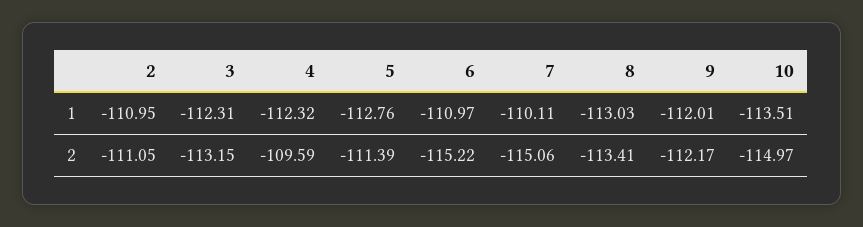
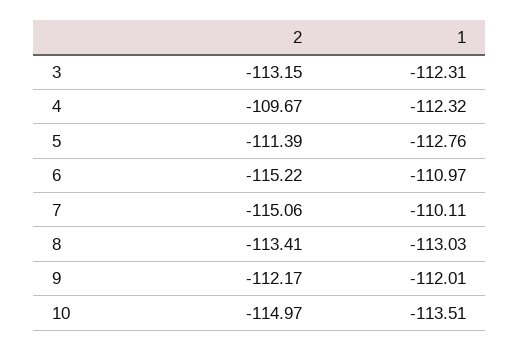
  {
-   "2": {
-     "1": -110.95,
-     "2": -111.05
-   },
    "3": {
      "1": -112.31,
      "2": -113.15
    },
    "4": {
      "1": -112.32,
-     "2": -109.59
+     "2": -109.67
    },
    "5": {
      "1": -112.76,
      "2": -111.39
    },
    "6": {
      "1": -110.97,
      "2": -115.22
    },
    "7": {
      "1": -110.11,
      "2": -115.06
    },
    "8": {
      "1": -113.03,
      "2": -113.41
    },
    "9": {
      "1": -112.01,
      "2": -112.17
    },
    "10": {
      "1": -113.51,
      "2": -114.97
    }
  }

